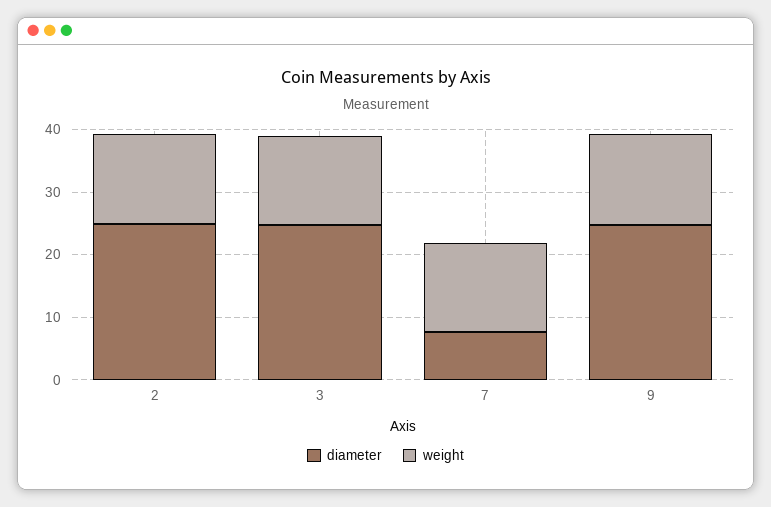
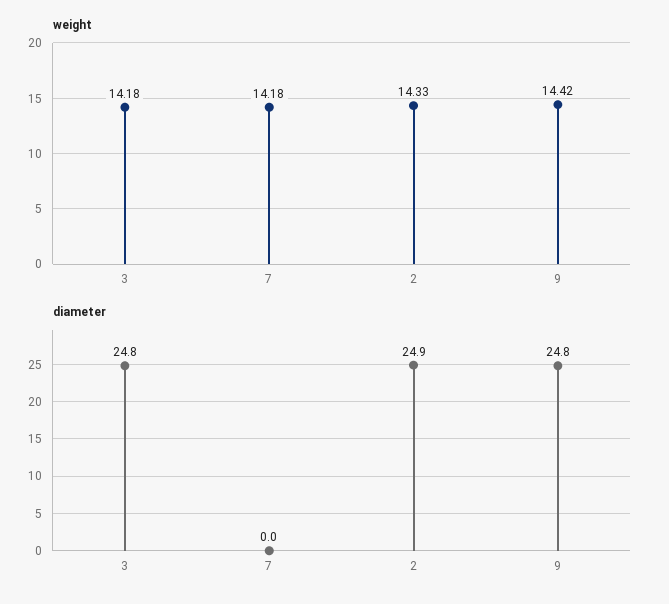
  {
    "diameter": {
      "2": 24.9,
      "3": 24.8,
-     "7": 8,
+     "7": 0,
      "9": 24.8
    },
    "weight": {
      "2": 14.33,
      "3": 14.18,
      "7": 14.18,
      "9": 14.42
    }
  }

